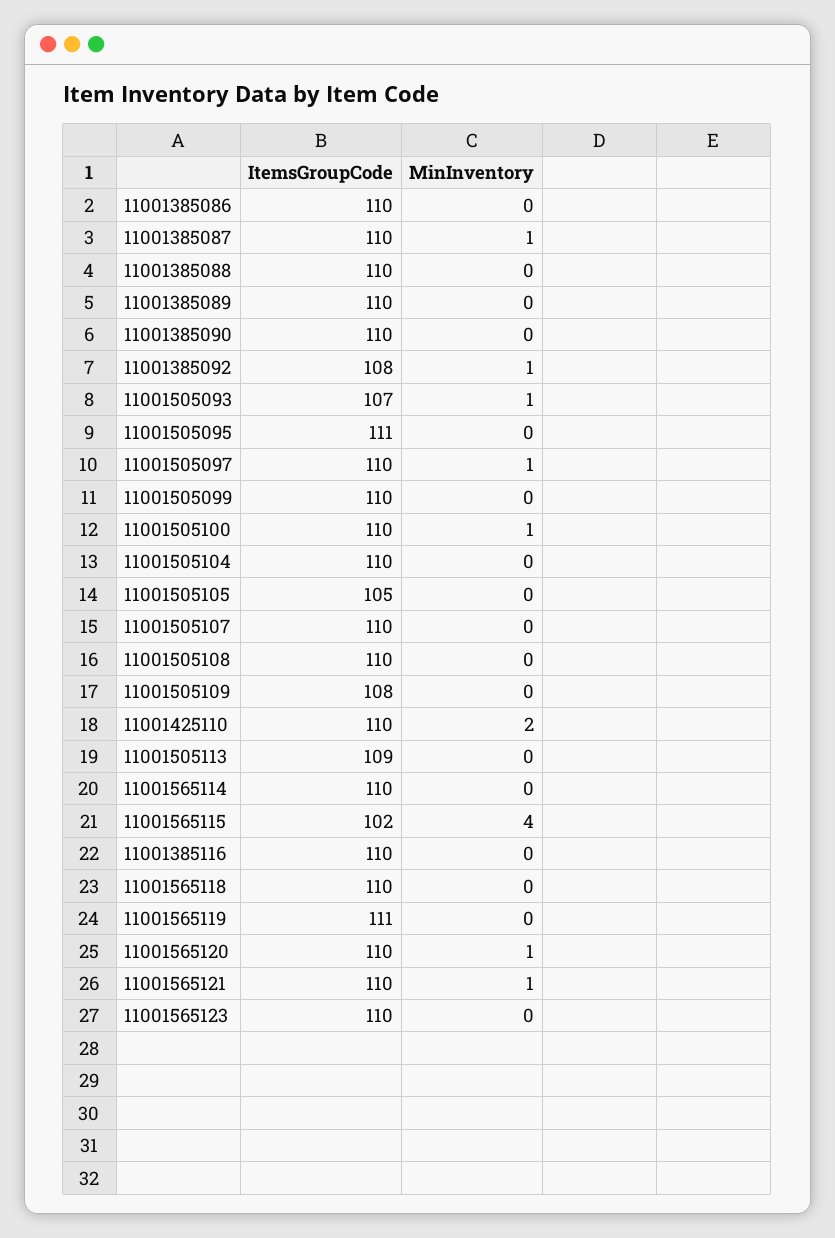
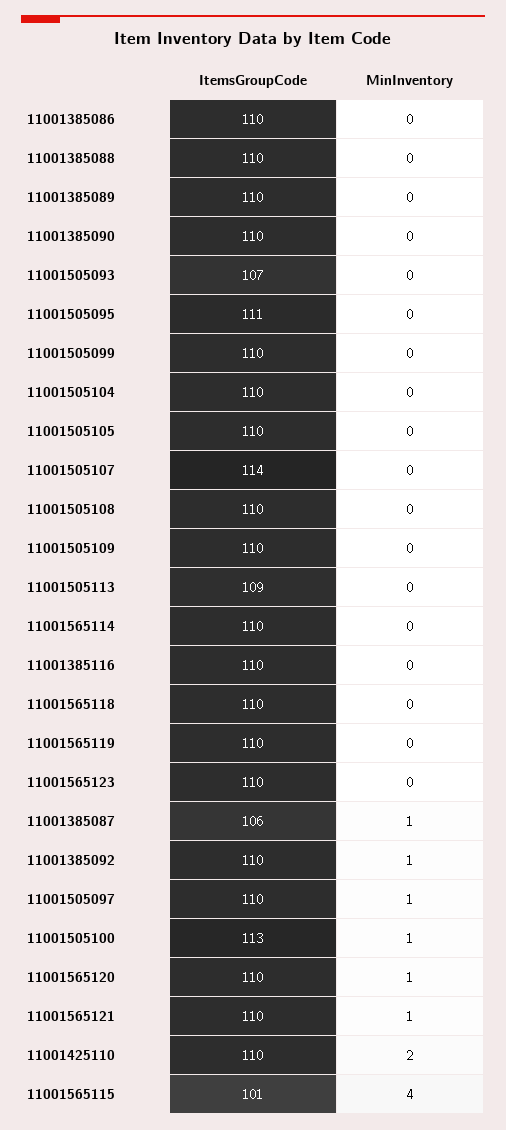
  {
    "ItemsGroupCode": {
      "11001385086": 110,
-     "11001385087": 110,
+     "11001385087": 106,
      "11001385088": 110,
      "11001385089": 110,
      "11001385090": 110,
-     "11001385092": 108,
+     "11001385092": 110,
      "11001505093": 107,
      "11001505095": 111,
      "11001505097": 110,
      "11001505099": 110,
-     "11001505100": 110,
+     "11001505100": 113,
      "11001505104": 110,
-     "11001505105": 105,
+     "11001505105": 110,
-     "11001505107": 110,
+     "11001505107": 114,
      "11001505108": 110,
-     "11001505109": 108,
+     "11001505109": 110,
      "11001425110": 110,
      "11001505113": 109,
      "11001565114": 110,
-     "11001565115": 102,
+     "11001565115": 101,
      "11001385116": 110,
      "11001565118": 110,
-     "11001565119": 111,
+     "11001565119": 110,
      "11001565120": 110,
      "11001565121": 110,
      "11001565123": 110
    },
    "MinInventory": {
      "11001385086": 0,
      "11001385087": 1,
      "11001385088": 0,
      "11001385089": 0,
      "11001385090": 0,
      "11001385092": 1,
-     "11001505093": 1,
+     "11001505093": 0,
      "11001505095": 0,
      "11001505097": 1,
      "11001505099": 0,
      "11001505100": 1,
      "11001505104": 0,
      "11001505105": 0,
      "11001505107": 0,
      "11001505108": 0,
      "11001505109": 0,
      "11001425110": 2,
      "11001505113": 0,
      "11001565114": 0,
      "11001565115": 4,
      "11001385116": 0,
      "11001565118": 0,
      "11001565119": 0,
      "11001565120": 1,
      "11001565121": 1,
      "11001565123": 0
    }
  }

